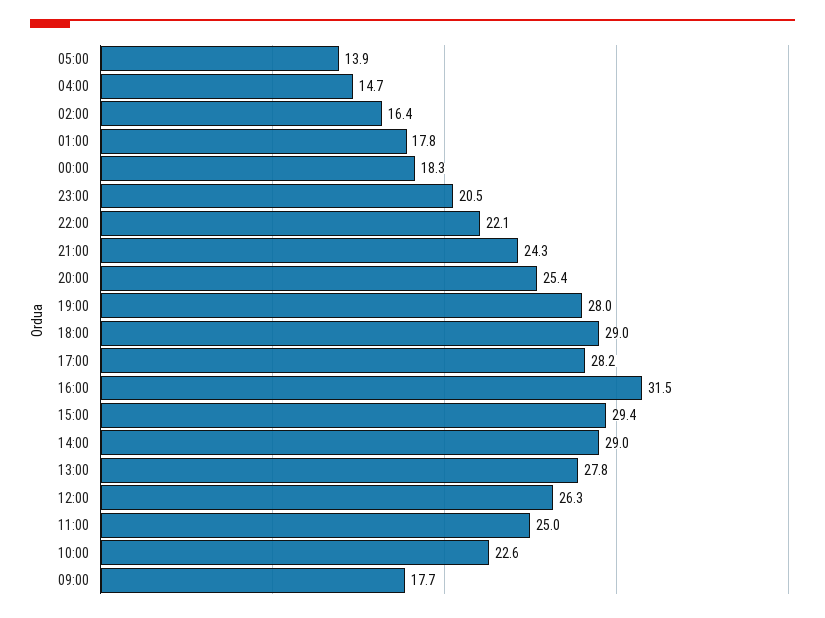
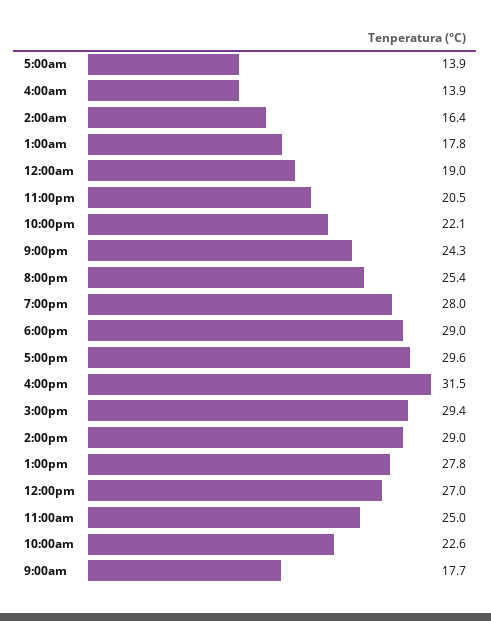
  {
    "05:00": 13.9,
-   "04:00": 14.7,
+   "04:00": 13.9,
    "02:00": 16.4,
    "01:00": 17.8,
-   "00:00": 18.3,
+   "00:00": 19,
    "23:00": 20.5,
    "22:00": 22.1,
    "21:00": 24.3,
    "20:00": 25.4,
    "19:00": 28,
    "18:00": 29,
-   "17:00": 28.2,
+   "17:00": 29.6,
    "16:00": 31.5,
    "15:00": 29.4,
    "14:00": 29,
    "13:00": 27.8,
-   "12:00": 26.3,
+   "12:00": 27,
    "11:00": 25,
    "10:00": 22.6,
    "09:00": 17.7
  }

